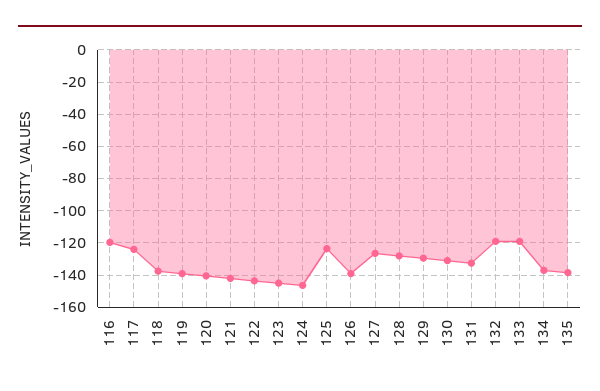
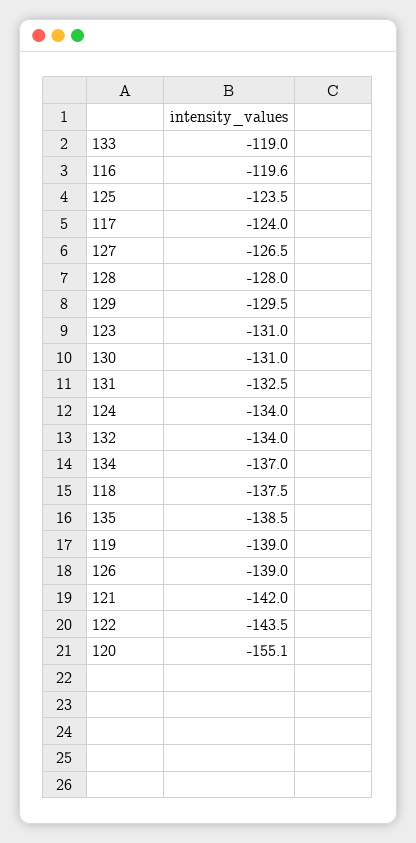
  {
    "116": -119.6,
    "117": -124,
    "118": -137.5,
    "119": -139,
-   "120": -140,
+   "120": -155.1,
    "121": -142,
    "122": -143.5,
-   "123": -145,
+   "123": -131,
-   "124": -145,
+   "124": -134,
    "125": -123.5,
    "126": -139,
    "127": -126.5,
    "128": -128,
    "129": -129.5,
    "130": -131,
    "131": -132.5,
-   "132": -120,
+   "132": -134,
    "133": -119,
    "134": -137,
    "135": -138.5
  }

